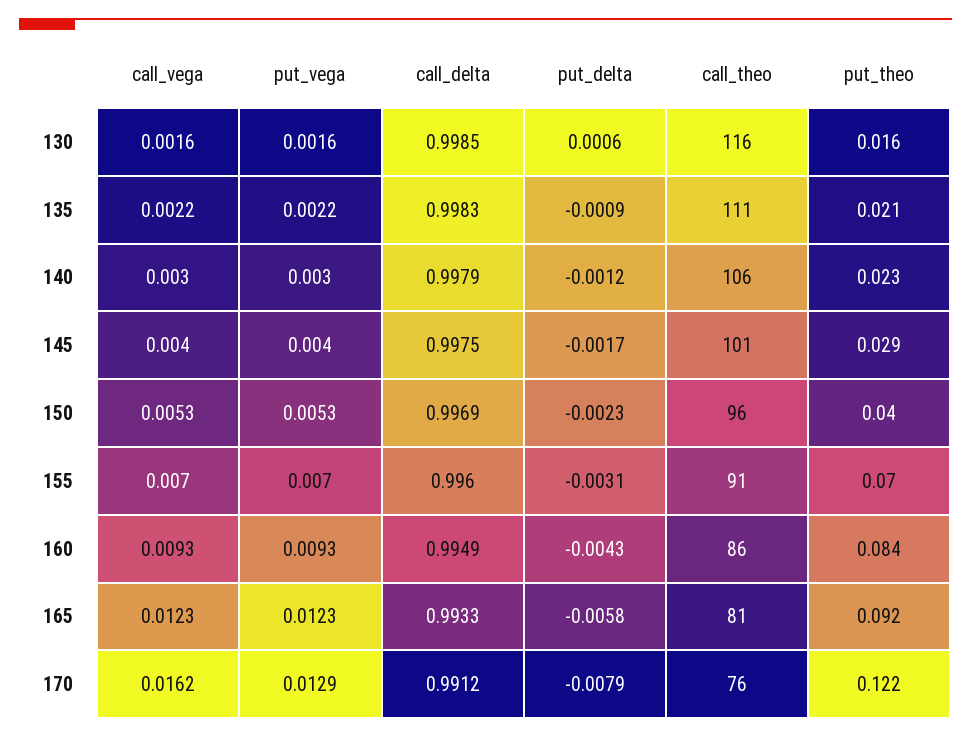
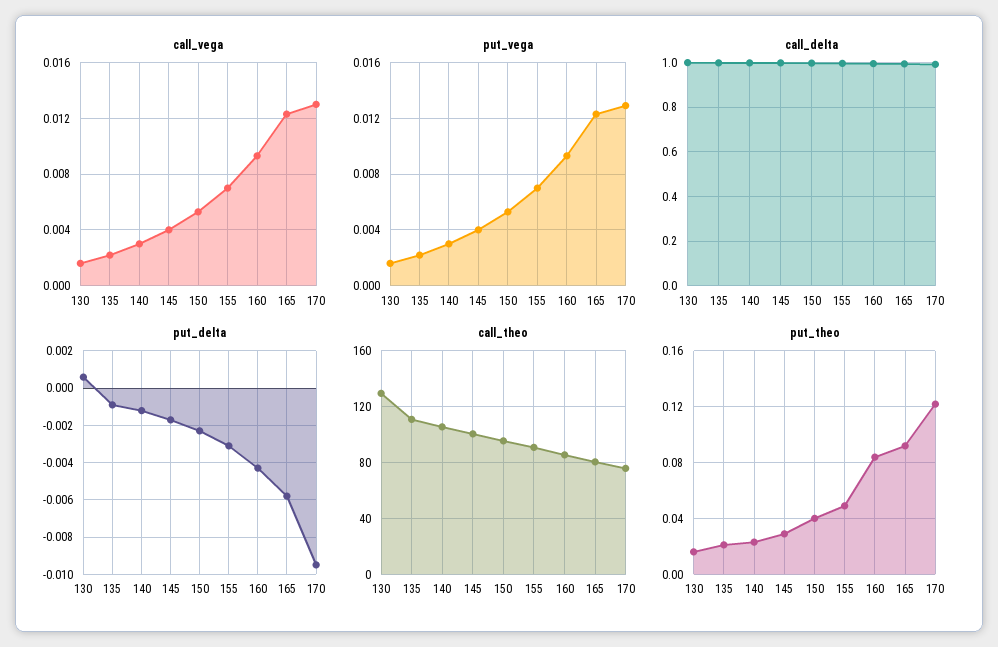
  {
    "call_vega": {
      "130": 0.0016,
      "135": 0.0022,
      "140": 0.003,
      "145": 0.004,
      "150": 0.0053,
      "155": 0.007,
      "160": 0.0093,
      "165": 0.0123,
-     "170": 0.0162
+     "170": 0.013
    },
    "put_vega": {
      "130": 0.0016,
      "135": 0.0022,
      "140": 0.003,
      "145": 0.004,
      "150": 0.0053,
      "155": 0.007,
      "160": 0.0093,
      "165": 0.0123,
      "170": 0.0129
    },
    "call_delta": {
      "130": 0.9985,
      "135": 0.9983,
      "140": 0.9979,
      "145": 0.9975,
      "150": 0.9969,
      "155": 0.996,
      "160": 0.9949,
      "165": 0.9933,
      "170": 0.9912
    },
    "put_delta": {
      "130": 0.0006,
      "135": -0.0009,
      "140": -0.0012,
      "145": -0.0017,
      "150": -0.0023,
      "155": -0.0031,
      "160": -0.0043,
      "165": -0.0058,
-     "170": -0.0079
+     "170": -0.0095
    },
    "call_theo": {
-     "130": 116,
+     "130": 130,
      "135": 111,
      "140": 106,
      "145": 101,
      "150": 96,
      "155": 91,
      "160": 86,
      "165": 81,
      "170": 76
    },
    "put_theo": {
      "130": 0.016,
      "135": 0.021,
      "140": 0.023,
      "145": 0.029,
      "150": 0.04,
-     "155": 0.07,
+     "155": 0.05,
      "160": 0.084,
      "165": 0.092,
      "170": 0.122
    }
  }

